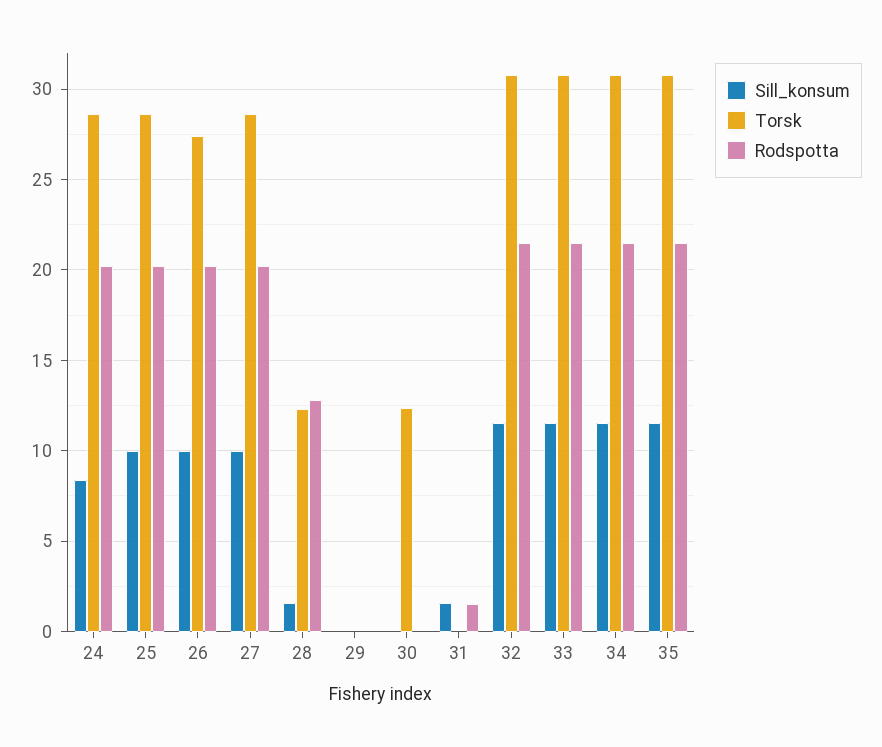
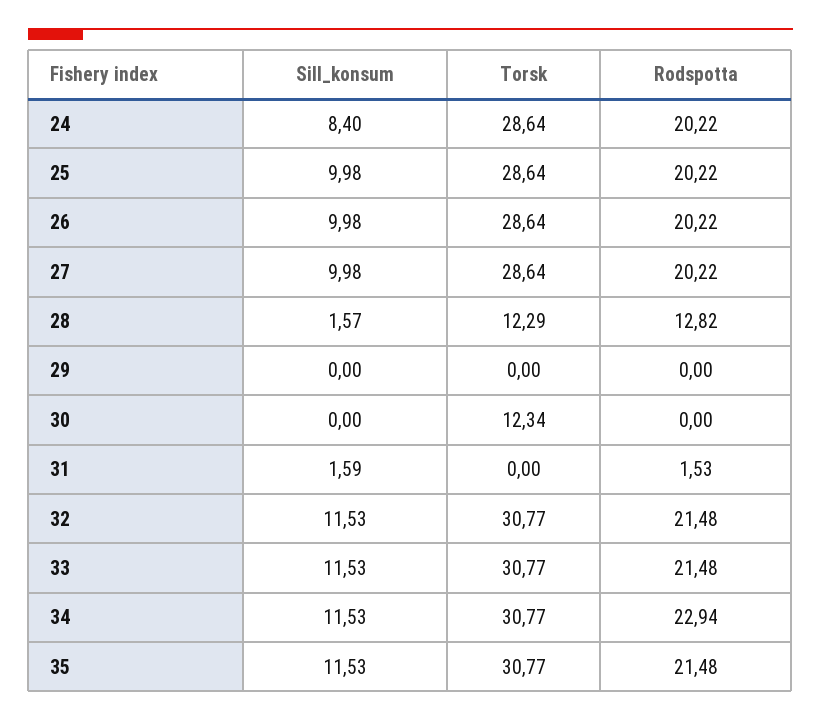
  {
    "Sill_konsum": {
      "24": 8.4,
      "25": 9.98,
      "26": 9.98,
      "27": 9.98,
      "28": 1.57,
      "29": 0,
      "30": 0,
      "31": 1.59,
      "32": 11.53,
      "33": 11.53,
      "34": 11.53,
      "35": 11.53
    },
    "Torsk": {
      "24": 28.64,
      "25": 28.64,
-     "26": 27.5,
+     "26": 28.64,
      "27": 28.64,
      "28": 12.29,
      "29": 0,
      "30": 12.34,
      "31": 0,
      "32": 30.77,
      "33": 30.77,
      "34": 30.77,
      "35": 30.77
    },
    "Rodspotta": {
      "24": 20.22,
      "25": 20.22,
      "26": 20.22,
      "27": 20.22,
      "28": 12.82,
      "29": 0,
      "30": 0,
      "31": 1.53,
      "32": 21.48,
      "33": 21.48,
-     "34": 21.5,
+     "34": 22.94,
      "35": 21.48
    }
  }

